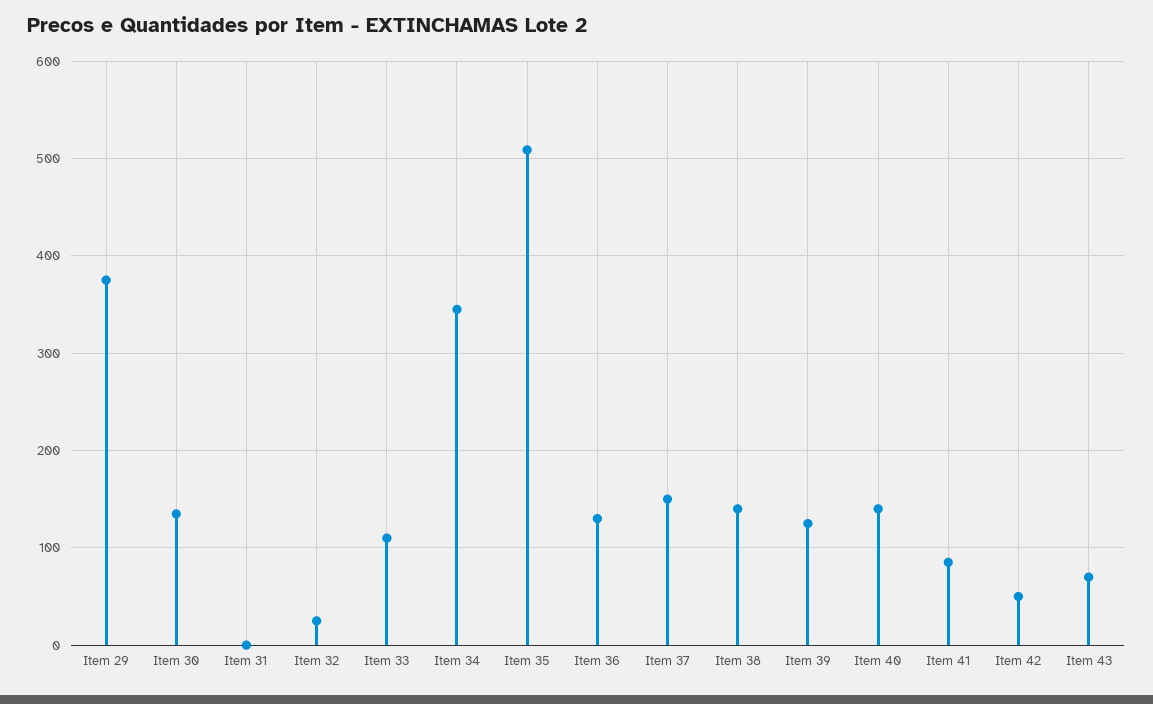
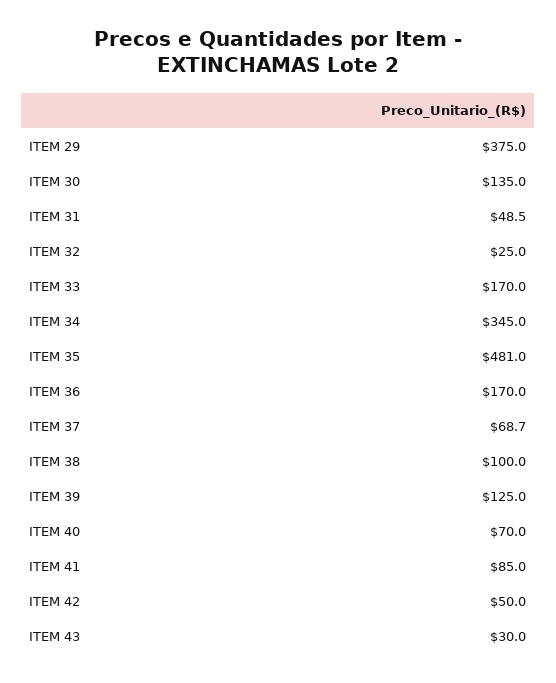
  {
    "Item 29": 375,
    "Item 30": 135,
-   "Item 31": 0,
+   "Item 31": 48.5,
    "Item 32": 25,
-   "Item 33": 110,
+   "Item 33": 170,
    "Item 34": 345,
-   "Item 35": 510,
+   "Item 35": 481,
-   "Item 36": 130,
+   "Item 36": 170,
-   "Item 37": 150,
+   "Item 37": 68.7,
-   "Item 38": 140,
+   "Item 38": 100,
    "Item 39": 125,
-   "Item 40": 140,
+   "Item 40": 70,
    "Item 41": 85,
    "Item 42": 50,
-   "Item 43": 70
+   "Item 43": 30
  }

